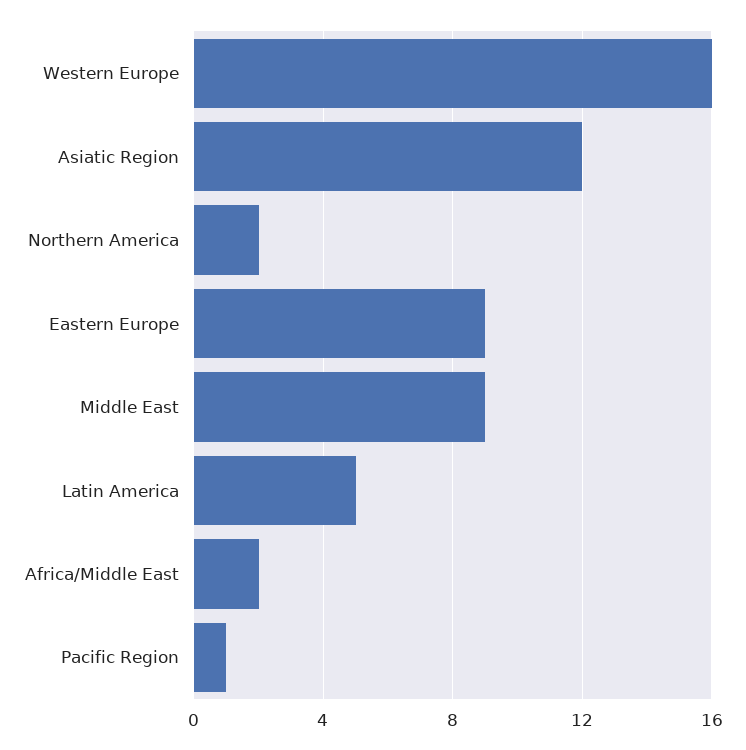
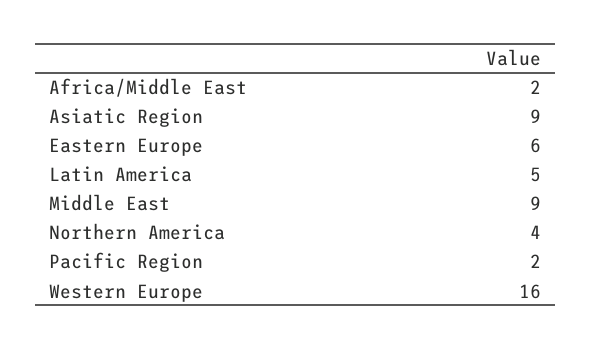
  {
    "Western Europe": 16,
-   "Asiatic Region": 12,
+   "Asiatic Region": 9,
-   "Northern America": 2,
+   "Northern America": 4,
-   "Eastern Europe": 9,
+   "Eastern Europe": 6,
    "Middle East": 9,
    "Latin America": 5,
    "Africa/Middle East": 2,
-   "Pacific Region": 1
+   "Pacific Region": 2
  }

